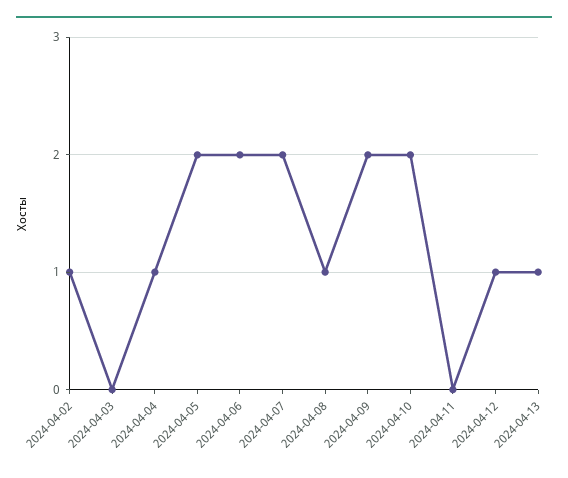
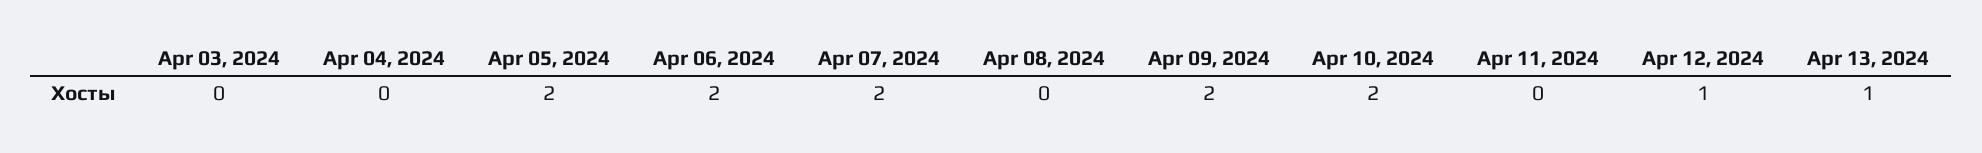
  {
-   "2024-04-02": 1,
    "2024-04-03": 0,
-   "2024-04-04": 1,
+   "2024-04-04": 0,
    "2024-04-05": 2,
    "2024-04-06": 2,
    "2024-04-07": 2,
-   "2024-04-08": 1,
+   "2024-04-08": 0,
    "2024-04-09": 2,
    "2024-04-10": 2,
    "2024-04-11": 0,
    "2024-04-12": 1,
    "2024-04-13": 1
  }

